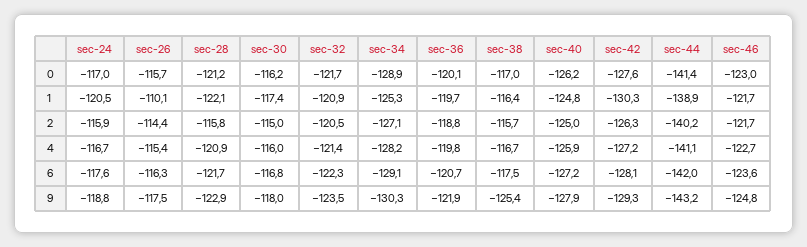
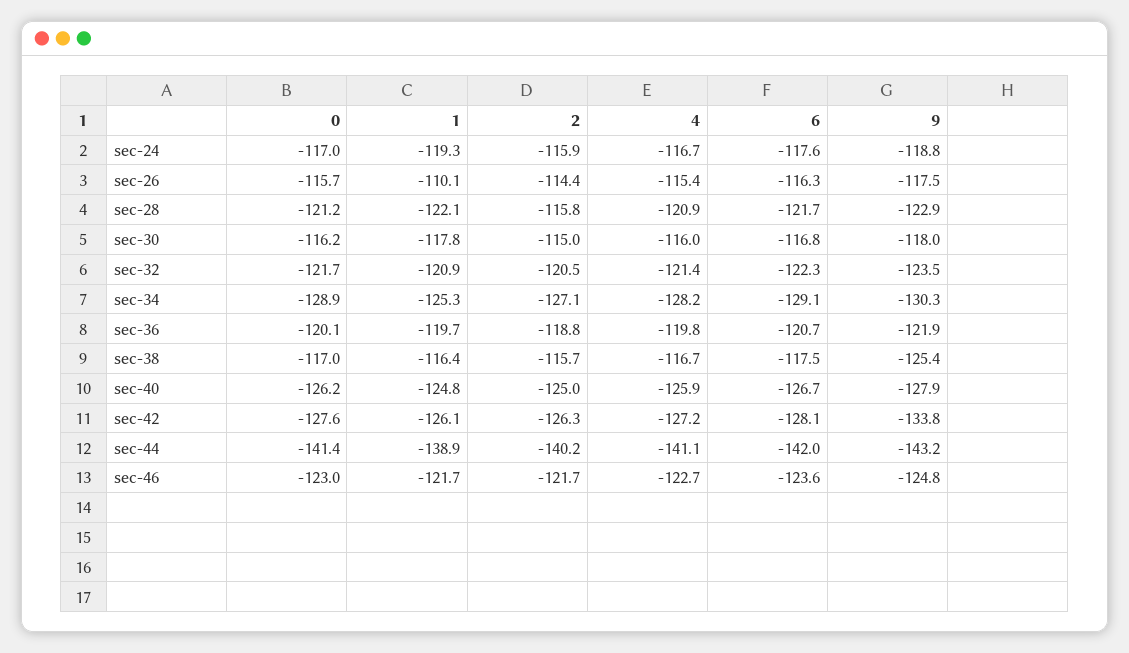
  {
    "sec-24": {
      "0": -117,
-     "1": -120.5,
+     "1": -119.3,
      "2": -115.9,
      "4": -116.7,
      "6": -117.6,
      "9": -118.8
    },
    "sec-26": {
      "0": -115.7,
      "1": -110.1,
      "2": -114.4,
      "4": -115.4,
      "6": -116.3,
      "9": -117.5
    },
    "sec-28": {
      "0": -121.2,
      "1": -122.1,
      "2": -115.8,
      "4": -120.9,
      "6": -121.7,
      "9": -122.9
    },
    "sec-30": {
      "0": -116.2,
-     "1": -117.4,
+     "1": -117.8,
      "2": -115,
      "4": -116,
      "6": -116.8,
      "9": -118
    },
    "sec-32": {
      "0": -121.7,
      "1": -120.9,
      "2": -120.5,
      "4": -121.4,
      "6": -122.3,
      "9": -123.5
    },
    "sec-34": {
      "0": -128.9,
      "1": -125.3,
      "2": -127.1,
      "4": -128.2,
      "6": -129.1,
      "9": -130.3
    },
    "sec-36": {
      "0": -120.1,
      "1": -119.7,
      "2": -118.8,
      "4": -119.8,
      "6": -120.7,
      "9": -121.9
    },
    "sec-38": {
      "0": -117,
      "1": -116.4,
      "2": -115.7,
      "4": -116.7,
      "6": -117.5,
      "9": -125.4
    },
    "sec-40": {
      "0": -126.2,
      "1": -124.8,
      "2": -125,
      "4": -125.9,
-     "6": -127.2,
+     "6": -126.7,
      "9": -127.9
    },
    "sec-42": {
      "0": -127.6,
-     "1": -130.3,
+     "1": -126.1,
      "2": -126.3,
      "4": -127.2,
      "6": -128.1,
-     "9": -129.3
+     "9": -133.8
    },
    "sec-44": {
      "0": -141.4,
      "1": -138.9,
      "2": -140.2,
      "4": -141.1,
      "6": -142,
      "9": -143.2
    },
    "sec-46": {
      "0": -123,
      "1": -121.7,
      "2": -121.7,
      "4": -122.7,
      "6": -123.6,
      "9": -124.8
    }
  }

